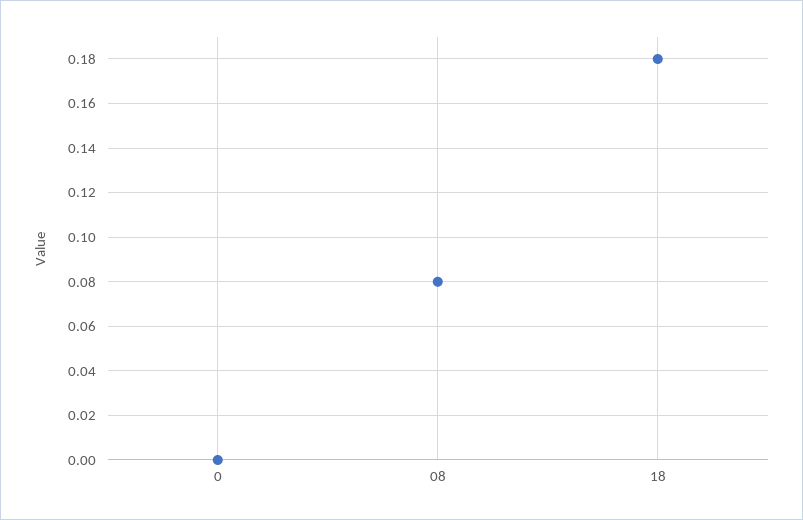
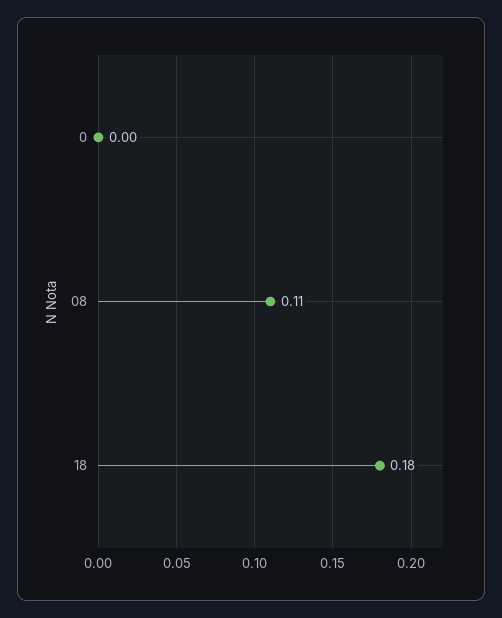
  {
    "0": 0,
-   "08": 0.08,
+   "08": 0.11,
    "18": 0.18
  }

